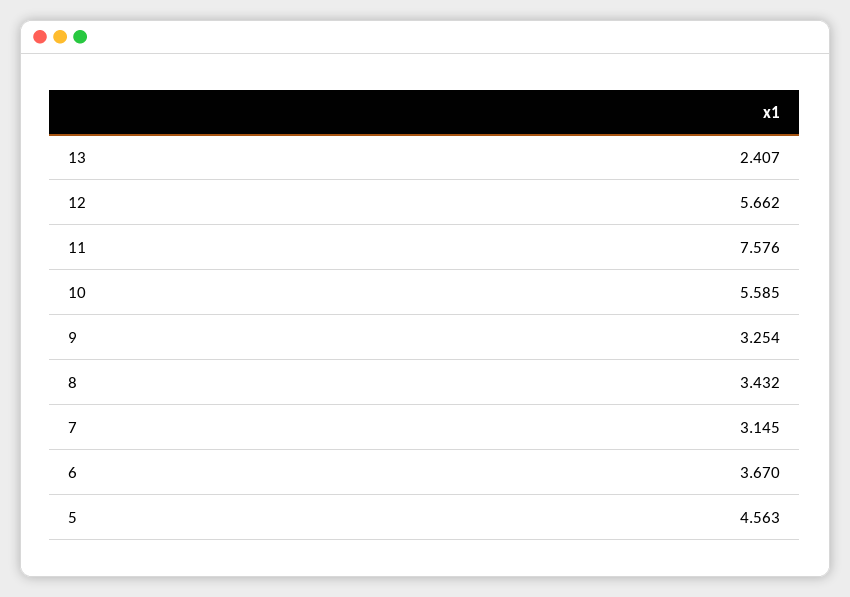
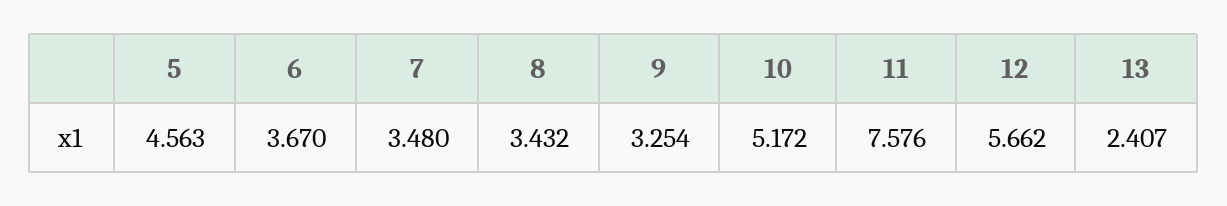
  {
    "13": 2.407,
    "12": 5.662,
    "11": 7.576,
-   "10": 5.585,
+   "10": 5.172,
    "9": 3.254,
    "8": 3.432,
-   "7": 3.145,
+   "7": 3.48,
    "6": 3.67,
    "5": 4.563
  }

